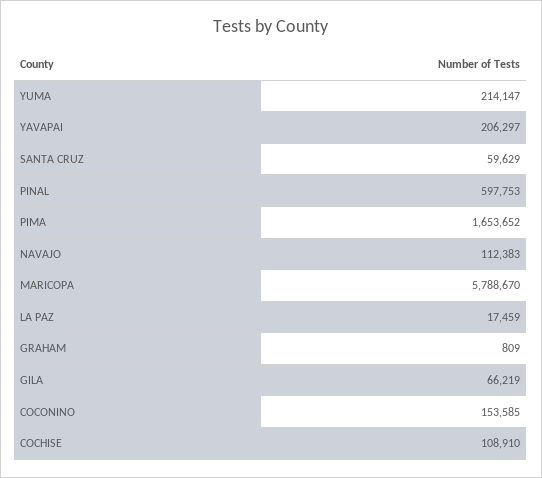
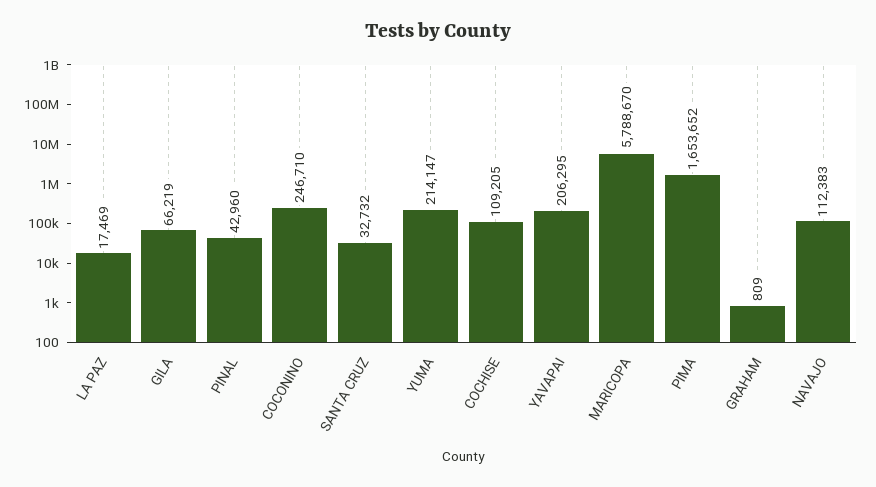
  {
    "YUMA": 214147,
-   "YAVAPAI": 206297,
+   "YAVAPAI": 206295,
-   "SANTA CRUZ": 59629,
+   "SANTA CRUZ": 32732,
-   "PINAL": 597753,
+   "PINAL": 42960,
    "PIMA": 1653652,
    "NAVAJO": 112383,
    "MARICOPA": 5788670,
-   "LA PAZ": 17459,
+   "LA PAZ": 17469,
    "GRAHAM": 809,
    "GILA": 66219,
-   "COCONINO": 153585,
+   "COCONINO": 246710,
-   "COCHISE": 108910
+   "COCHISE": 109205
  }

